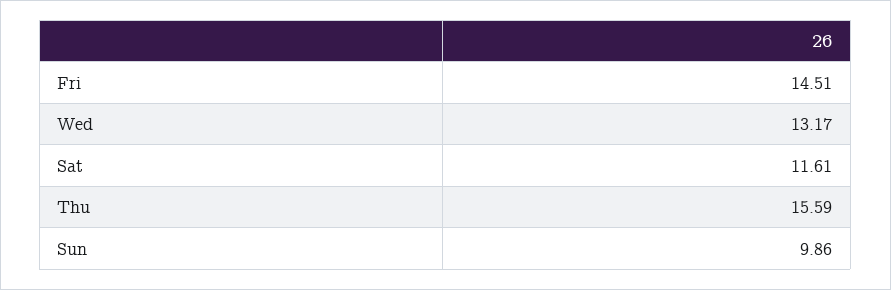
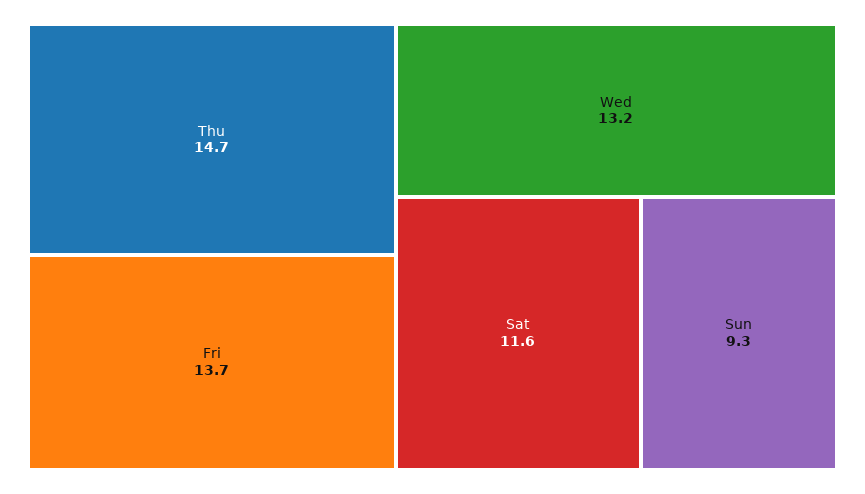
  {
-   "Fri": 14.51,
+   "Fri": 13.7,
    "Wed": 13.17,
    "Sat": 11.61,
-   "Thu": 15.59,
+   "Thu": 14.7,
-   "Sun": 9.86
+   "Sun": 9.3
  }

